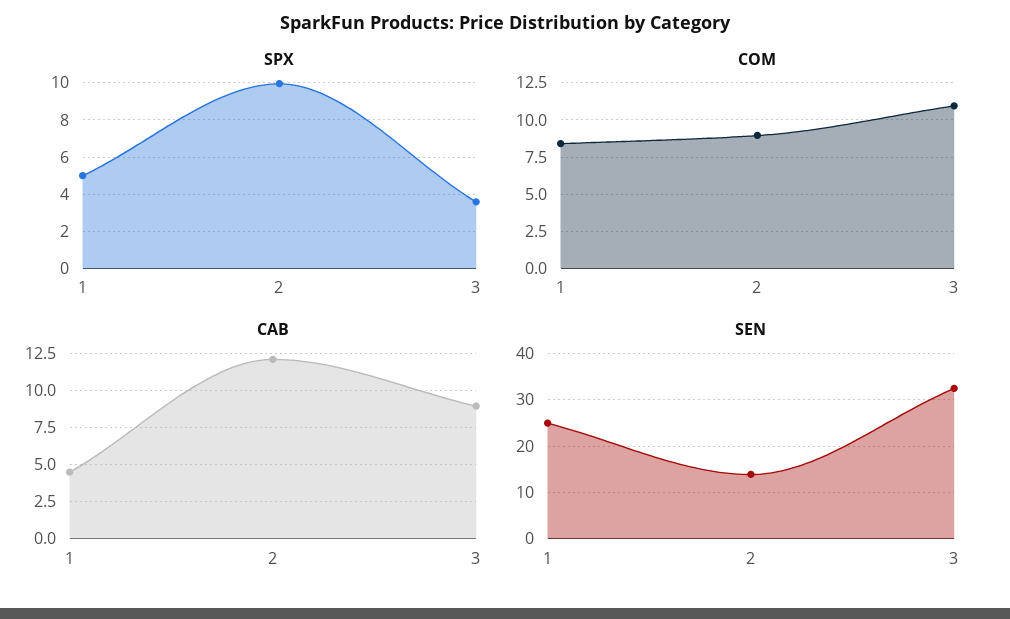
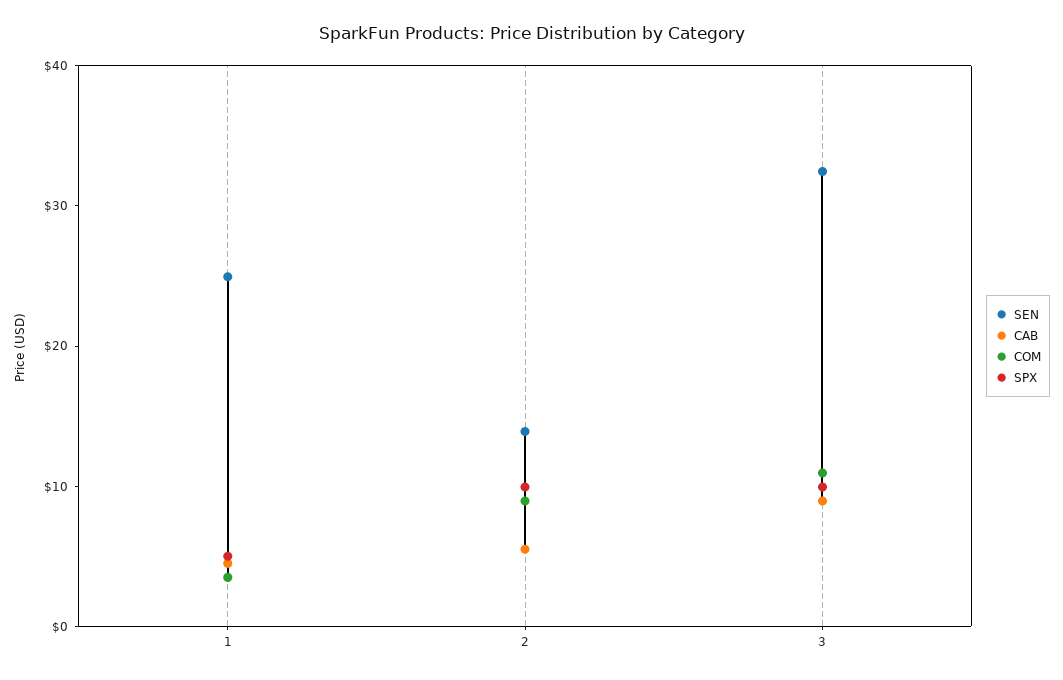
  {
    "SPX": {
      "1": 5,
      "2": 10,
-     "3": 3.5
+     "3": 10
    },
    "COM": {
-     "1": 8.5,
+     "1": 4,
      "2": 9,
      "3": 11
    },
    "CAB": {
      "1": 4.5,
-     "2": 12,
+     "2": 6,
      "3": 9
    },
    "SEN": {
      "1": 24,
      "2": 14,
      "3": 32
    }
  }

